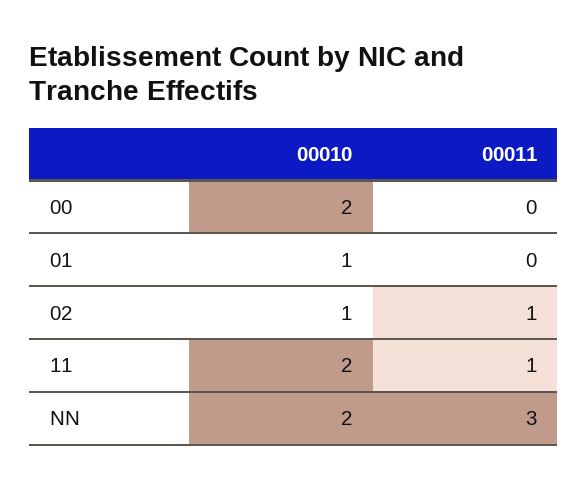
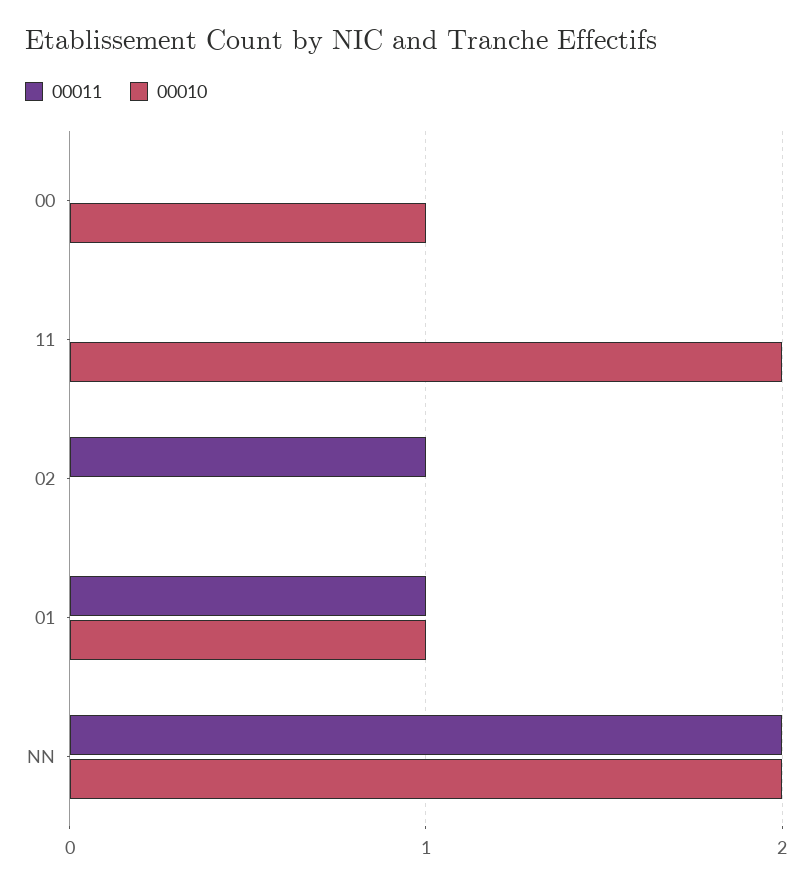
  {
    "00010": {
-     "00": 2,
+     "00": 1,
      "01": 1,
-     "02": 1,
+     "02": 0,
      "11": 2,
      "NN": 2
    },
    "00011": {
      "00": 0,
-     "01": 0,
+     "01": 1,
      "02": 1,
-     "11": 1,
+     "11": 0,
-     "NN": 3
+     "NN": 2
    }
  }

